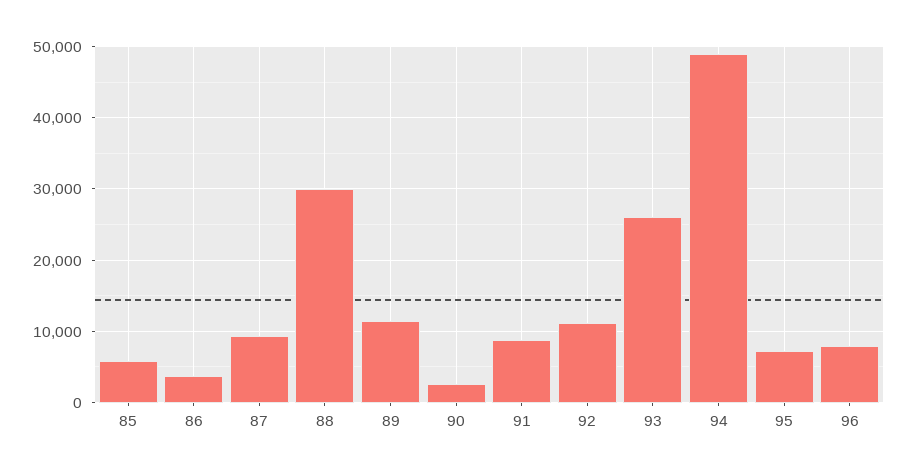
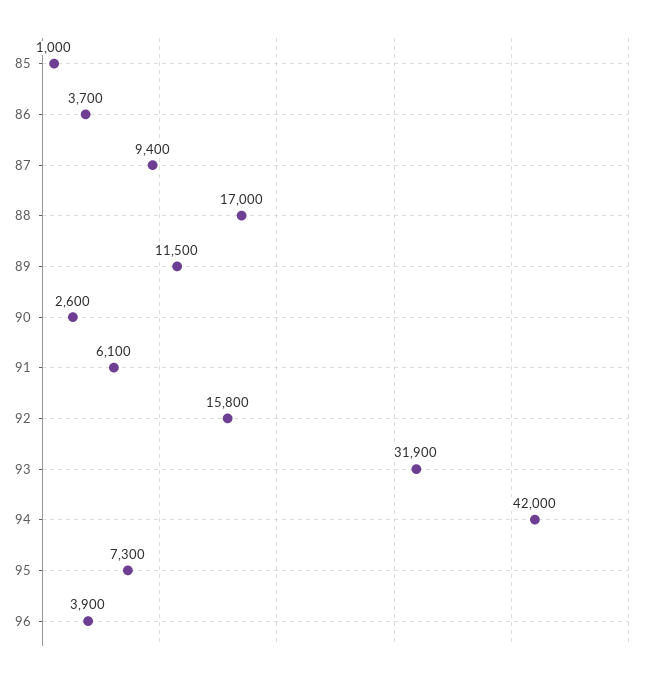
  {
-   "85": 6000,
+   "85": 1000,
    "86": 3700,
    "87": 9400,
-   "88": 30000,
+   "88": 17000,
    "89": 11500,
    "90": 2600,
-   "91": 9000,
+   "91": 6100,
-   "92": 11000,
+   "92": 15800,
-   "93": 26000,
+   "93": 31900,
-   "94": 49000,
+   "94": 42000,
    "95": 7300,
-   "96": 8000
+   "96": 3900
  }

